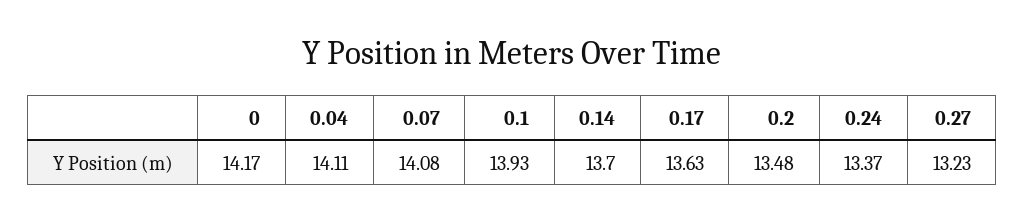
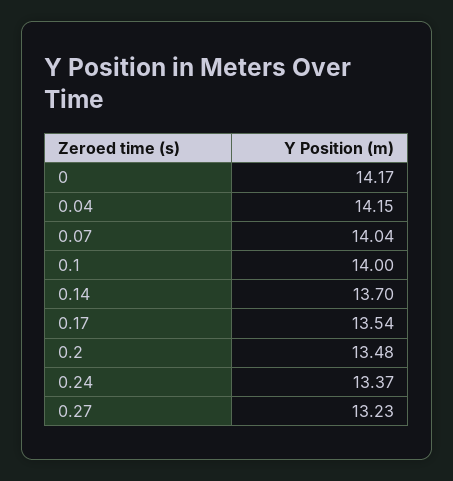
  {
    "0": 14.17,
-   "0.04": 14.11,
+   "0.04": 14.15,
-   "0.07": 14.08,
+   "0.07": 14.04,
-   "0.1": 13.93,
+   "0.1": 14,
    "0.14": 13.7,
-   "0.17": 13.63,
+   "0.17": 13.54,
    "0.2": 13.48,
    "0.24": 13.37,
    "0.27": 13.23
  }

